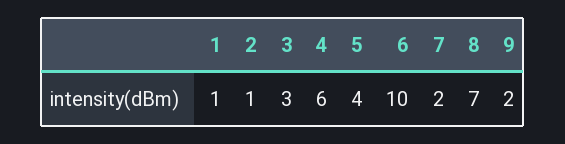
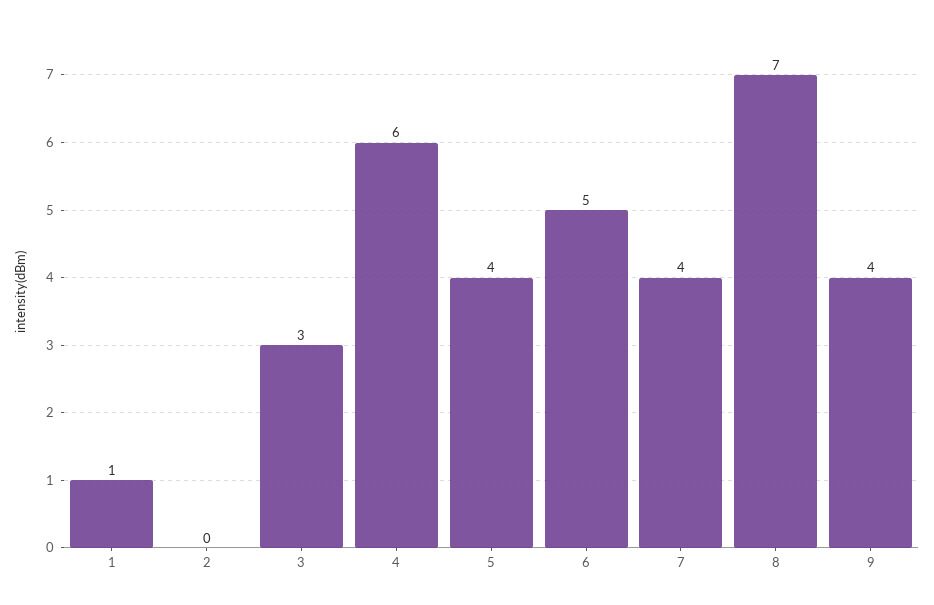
  {
    "1": 1,
-   "2": 1,
+   "2": 0,
    "3": 3,
    "4": 6,
    "5": 4,
-   "6": 10,
+   "6": 5,
-   "7": 2,
+   "7": 4,
    "8": 7,
-   "9": 2
+   "9": 4
  }

